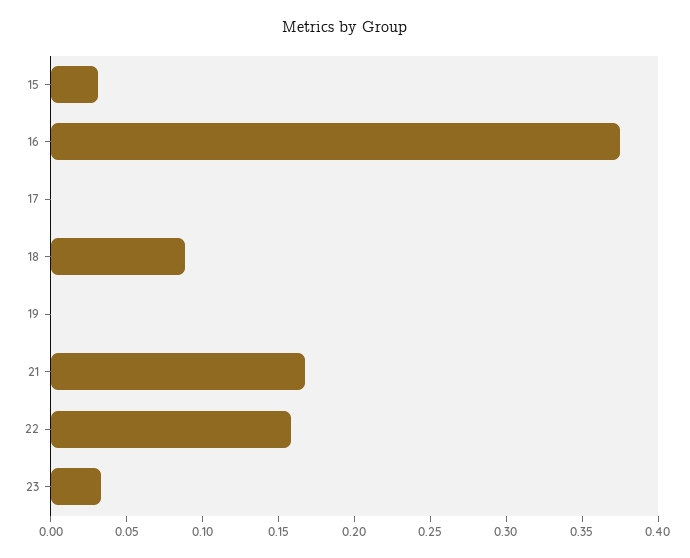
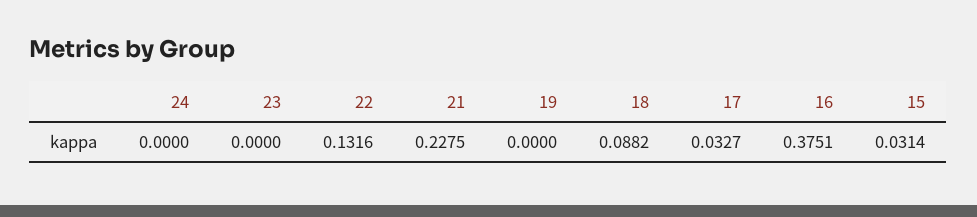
  {
    "15": 0.0314,
    "16": 0.3751,
-   "17": 0,
+   "17": 0.0327,
    "18": 0.0882,
    "19": 0,
-   "21": 0.17,
+   "21": 0.2275,
-   "22": 0.16,
+   "22": 0.1316,
-   "23": 0.03
+   "23": 0,
+   "24": 0
  }

